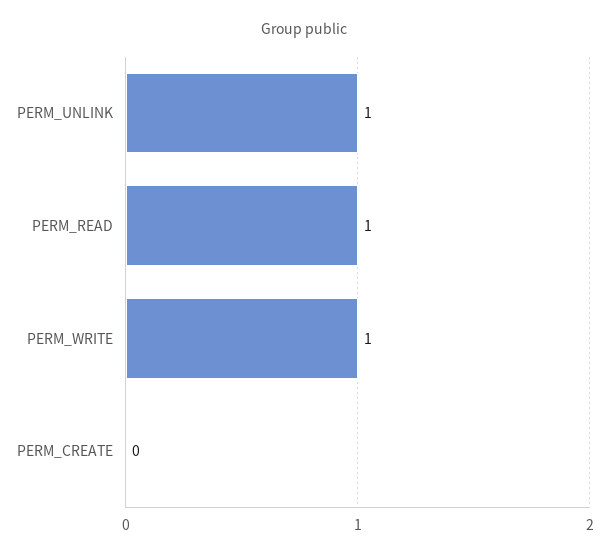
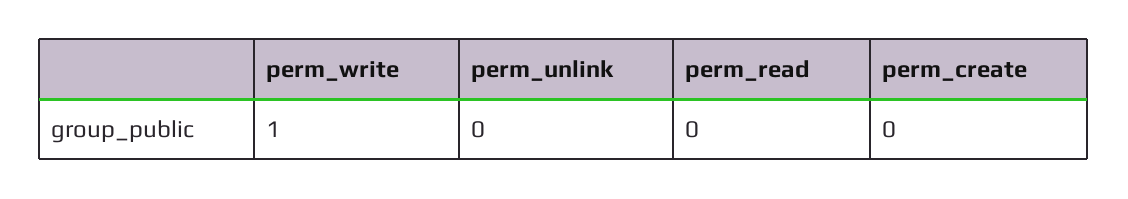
  {
-   "PERM_UNLINK": 1,
+   "PERM_UNLINK": 0,
-   "PERM_READ": 1,
+   "PERM_READ": 0,
    "PERM_WRITE": 1,
    "PERM_CREATE": 0
  }

